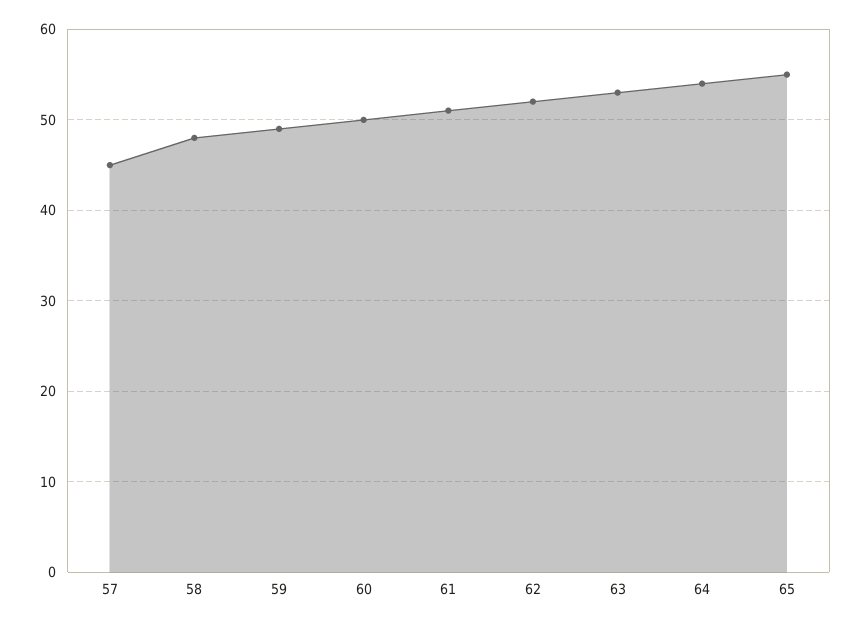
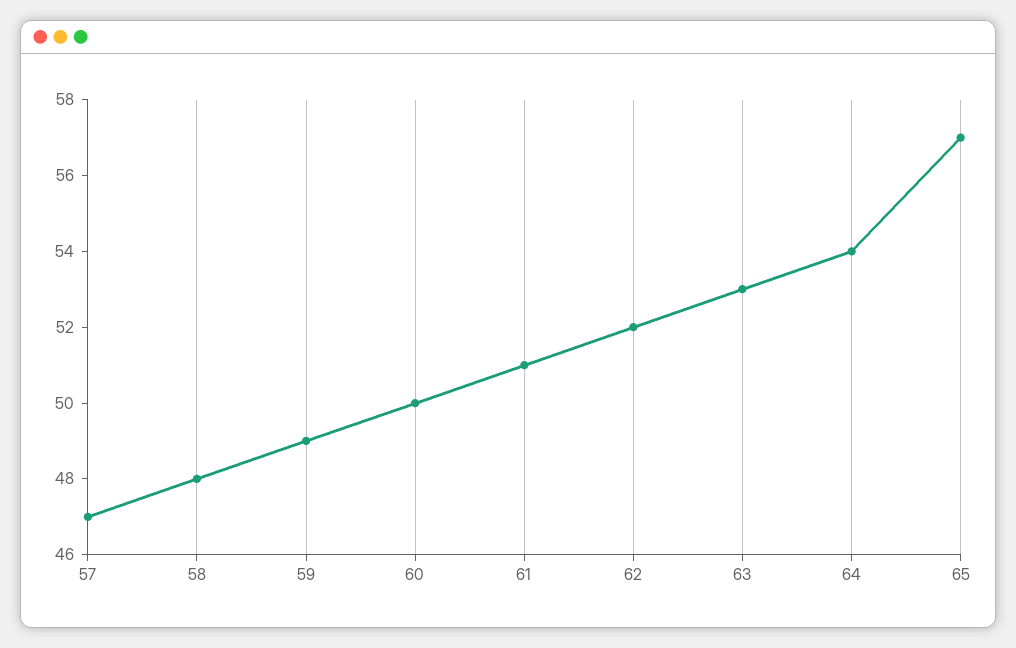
  {
-   "57": 45,
+   "57": 47,
    "58": 48,
    "59": 49,
    "60": 50,
    "61": 51,
    "62": 52,
    "63": 53,
    "64": 54,
-   "65": 55
+   "65": 57
  }

